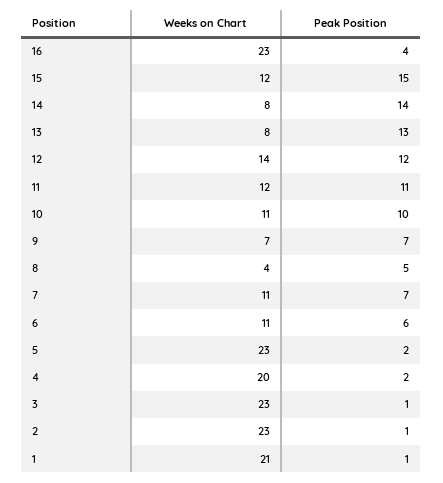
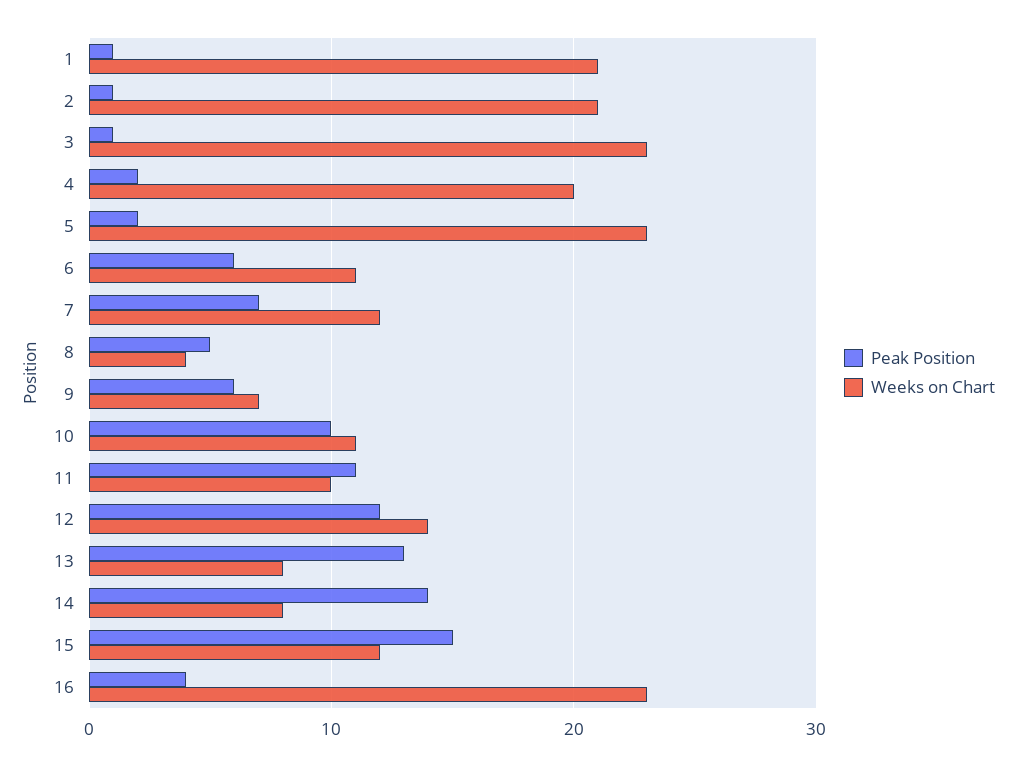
  {
    "Weeks on Chart": {
      "16": 23,
      "15": 12,
      "14": 8,
      "13": 8,
      "12": 14,
-     "11": 12,
+     "11": 10,
      "10": 11,
      "9": 7,
      "8": 4,
-     "7": 11,
+     "7": 12,
      "6": 11,
      "5": 23,
      "4": 20,
      "3": 23,
-     "2": 23,
+     "2": 21,
      "1": 21
    },
    "Peak Position": {
      "16": 4,
      "15": 15,
      "14": 14,
      "13": 13,
      "12": 12,
      "11": 11,
      "10": 10,
-     "9": 7,
+     "9": 6,
      "8": 5,
      "7": 7,
      "6": 6,
      "5": 2,
      "4": 2,
      "3": 1,
      "2": 1,
      "1": 1
    }
  }

